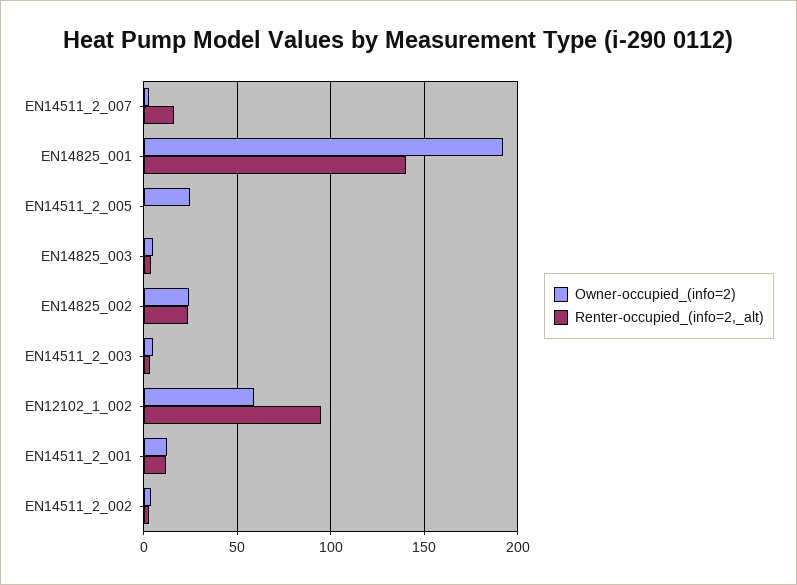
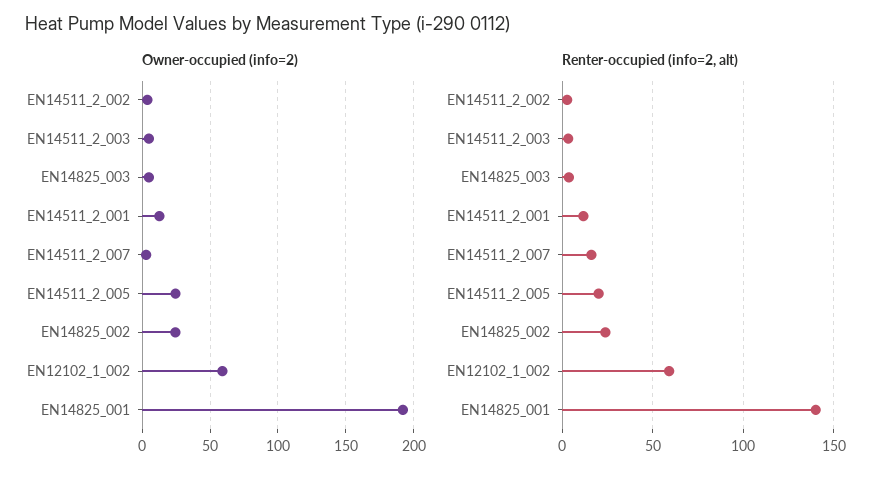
  {
    "Owner-occupied_(info=2)": {
      "EN14511_2_007": 5,
      "EN14825_001": 190,
      "EN14511_2_005": 25,
      "EN14825_003": 5,
      "EN14825_002": 25,
      "EN14511_2_003": 5,
      "EN12102_1_002": 60,
      "EN14511_2_001": 15,
      "EN14511_2_002": 5
    },
    "Renter-occupied_(info=2,_alt)": {
      "EN14511_2_007": 15,
      "EN14825_001": 140,
-     "EN14511_2_005": 0,
+     "EN14511_2_005": 20,
      "EN14825_003": 5,
      "EN14825_002": 25,
      "EN14511_2_003": 5,
-     "EN12102_1_002": 95,
+     "EN12102_1_002": 60,
      "EN14511_2_001": 10,
      "EN14511_2_002": 5
    }
  }

